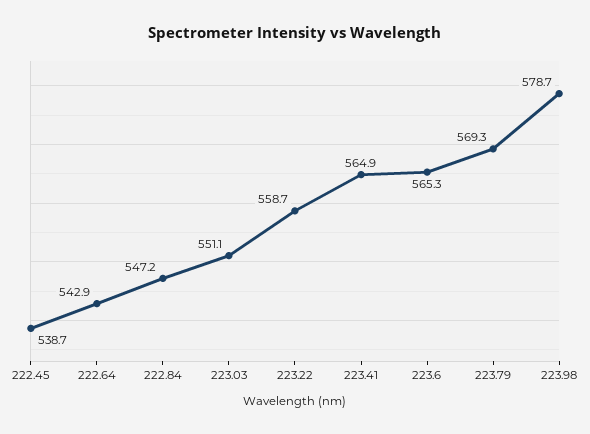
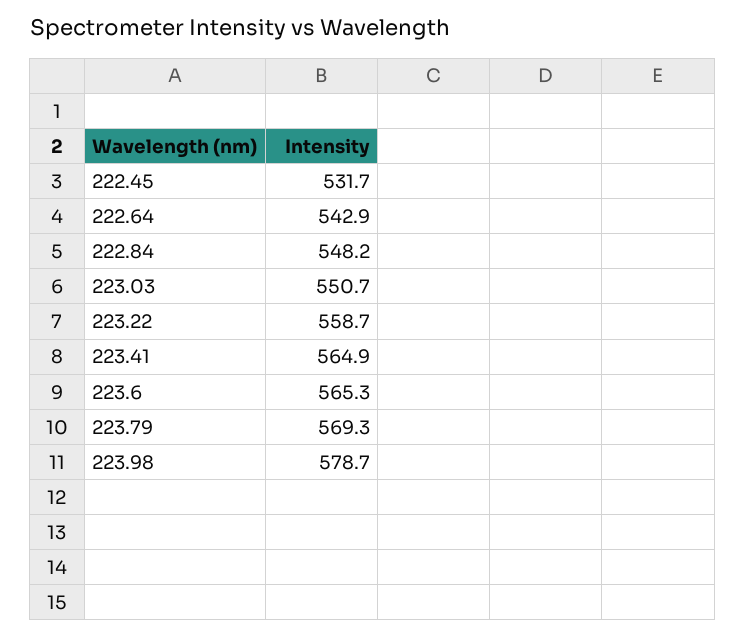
  {
-   "222.45": 538.7,
+   "222.45": 531.7,
    "222.64": 542.9,
-   "222.84": 547.2,
+   "222.84": 548.2,
-   "223.03": 551.1,
+   "223.03": 550.7,
    "223.22": 558.7,
    "223.41": 564.9,
    "223.6": 565.3,
    "223.79": 569.3,
    "223.98": 578.7
  }

